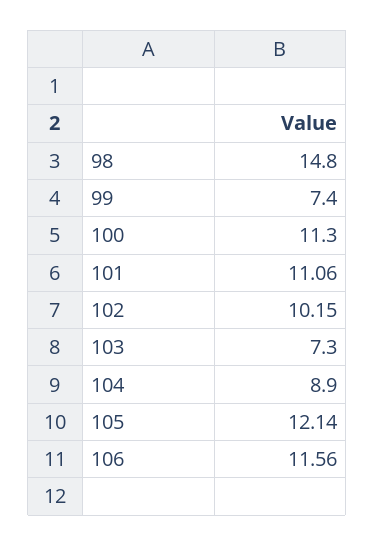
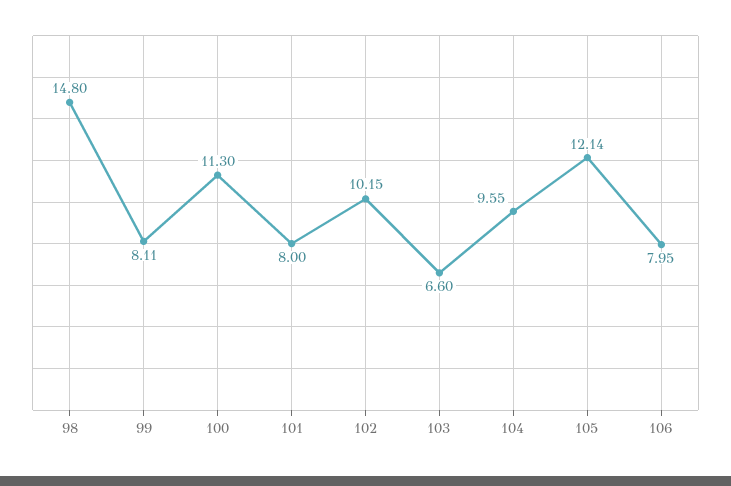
  {
    "98": 14.8,
-   "99": 7.4,
+   "99": 8.11,
    "100": 11.3,
-   "101": 11.06,
+   "101": 8,
    "102": 10.15,
-   "103": 7.3,
+   "103": 6.6,
-   "104": 8.9,
+   "104": 9.55,
    "105": 12.14,
-   "106": 11.56
+   "106": 7.95
  }

